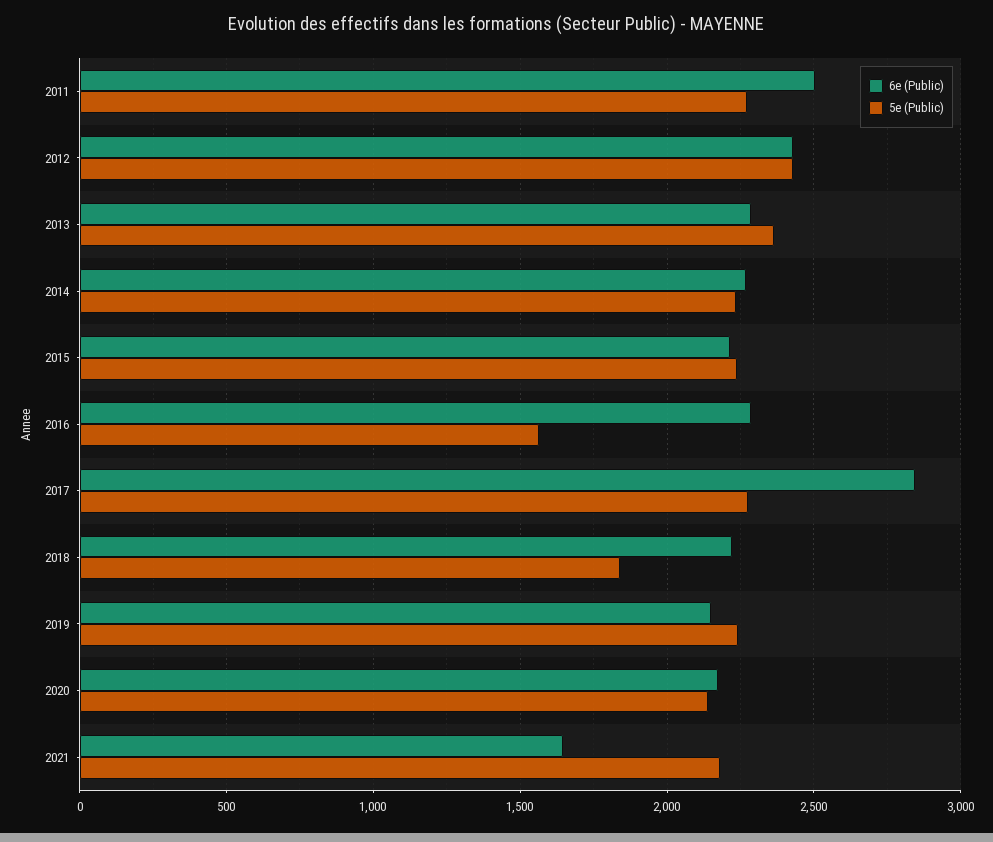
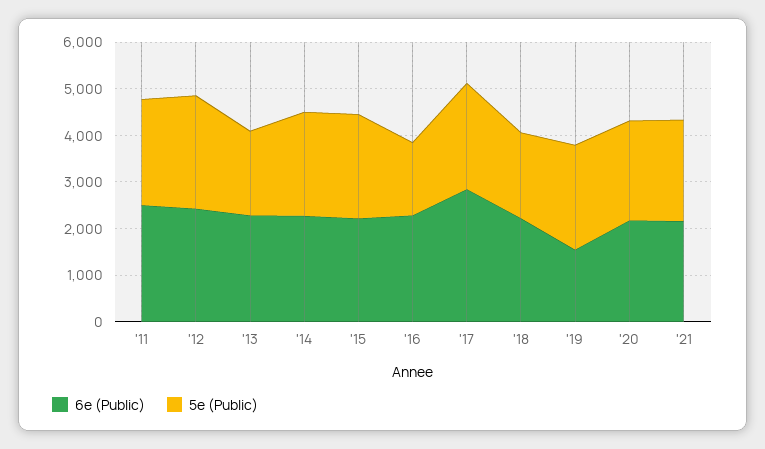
  {
    "6e (Public)": {
      "2011": 2500,
      "2012": 2450,
      "2013": 2300,
      "2014": 2250,
      "2015": 2200,
      "2016": 2300,
      "2017": 2850,
      "2018": 2200,
-     "2019": 2150,
+     "2019": 1600,
      "2020": 2150,
-     "2021": 1650
+     "2021": 2200
    },
    "5e (Public)": {
      "2011": 2250,
      "2012": 2450,
-     "2013": 2350,
+     "2013": 1800,
      "2014": 2250,
      "2015": 2250,
      "2016": 1550,
      "2017": 2250,
      "2018": 1850,
      "2019": 2250,
      "2020": 2150,
      "2021": 2200
    }
  }

